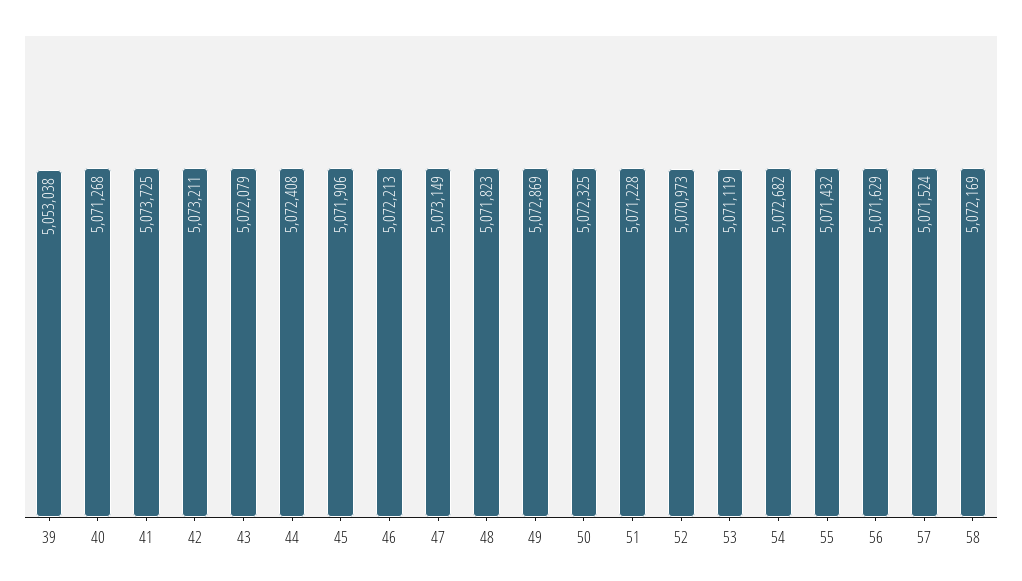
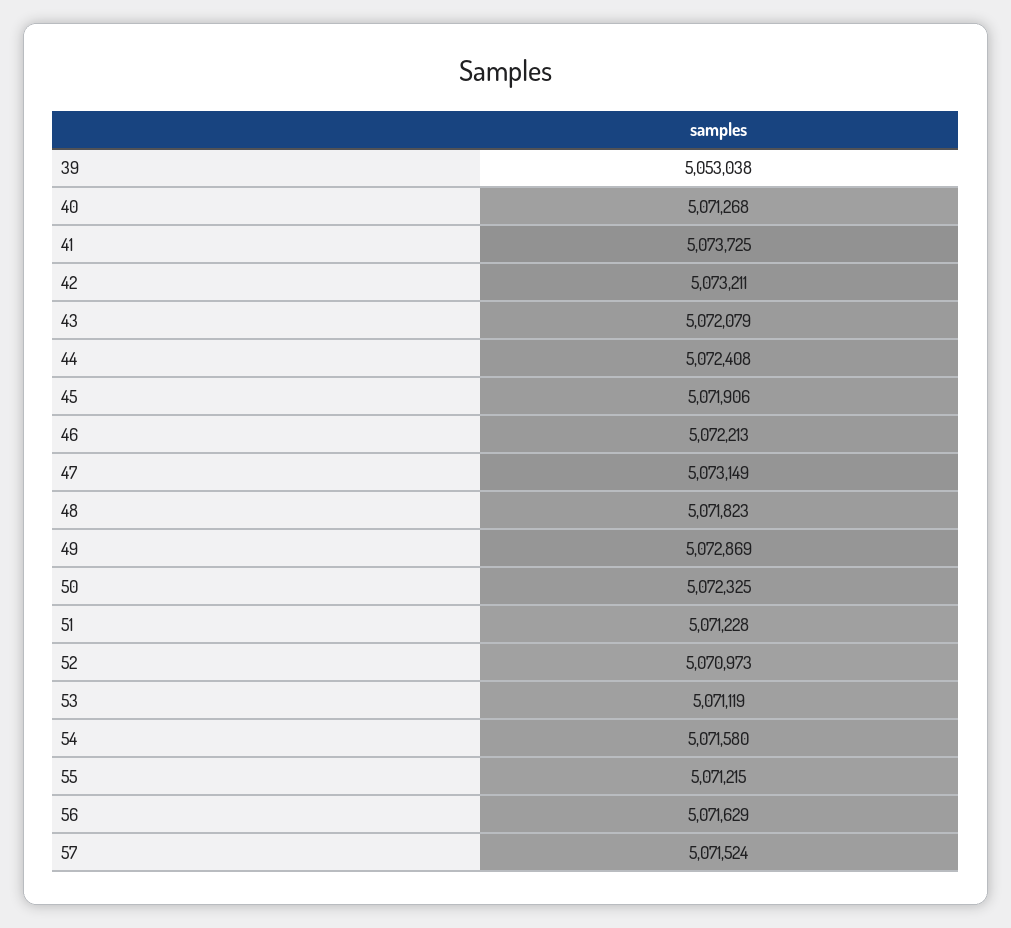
  {
    "39": 5053038,
    "40": 5071268,
    "41": 5073725,
    "42": 5073211,
    "43": 5072079,
    "44": 5072408,
    "45": 5071906,
    "46": 5072213,
    "47": 5073149,
    "48": 5071823,
    "49": 5072869,
    "50": 5072325,
    "51": 5071228,
    "52": 5070973,
    "53": 5071119,
-   "54": 5072682,
+   "54": 5071580,
-   "55": 5071432,
+   "55": 5071215,
    "56": 5071629,
-   "57": 5071524,
+   "57": 5071524
-   "58": 5072169
  }

